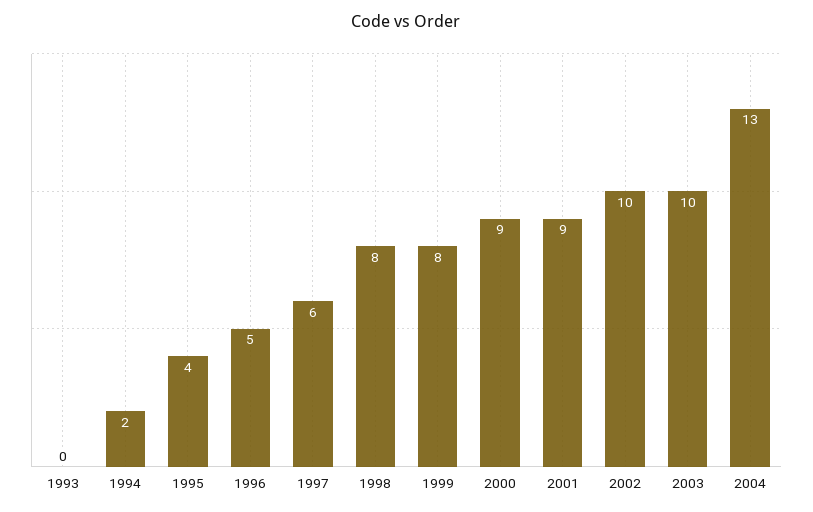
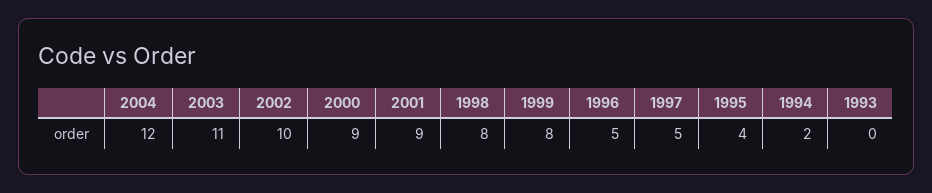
  {
    "1993": 0,
    "1994": 2,
    "1995": 4,
    "1996": 5,
-   "1997": 6,
+   "1997": 5,
    "1998": 8,
    "1999": 8,
    "2000": 9,
    "2001": 9,
    "2002": 10,
-   "2003": 10,
+   "2003": 11,
-   "2004": 13
+   "2004": 12
  }

